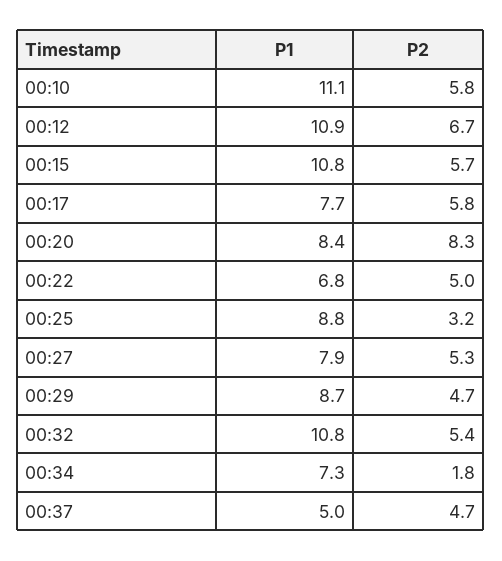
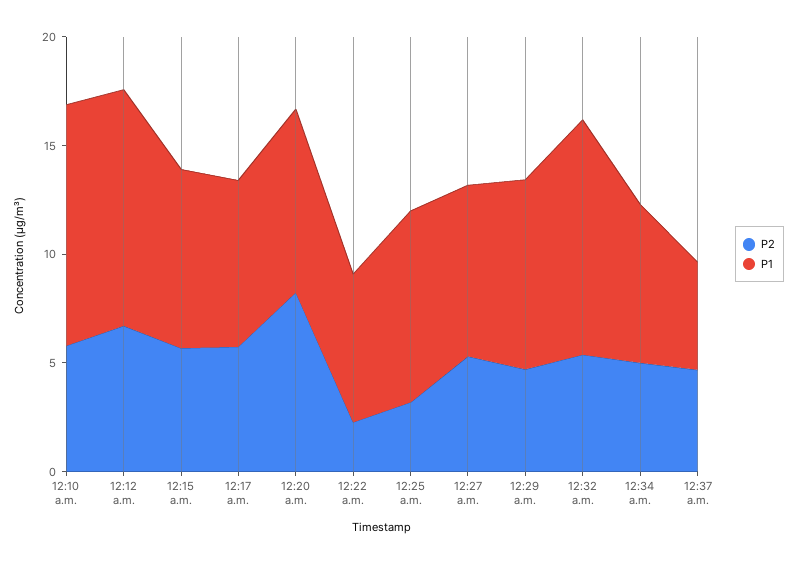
  {
    "P1": {
      "00:10": 11.1,
      "00:12": 10.9,
-     "00:15": 10.8,
+     "00:15": 8,
      "00:17": 7.7,
      "00:20": 8.4,
      "00:22": 6.8,
      "00:25": 8.8,
      "00:27": 7.9,
      "00:29": 8.7,
      "00:32": 10.8,
      "00:34": 7.3,
      "00:37": 5
    },
    "P2": {
      "00:10": 5.8,
      "00:12": 6.7,
      "00:15": 5.7,
      "00:17": 5.8,
      "00:20": 8.3,
-     "00:22": 5,
+     "00:22": 2,
      "00:25": 3.2,
      "00:27": 5.3,
      "00:29": 4.7,
      "00:32": 5.4,
-     "00:34": 1.8,
+     "00:34": 5,
      "00:37": 4.7
    }
  }

